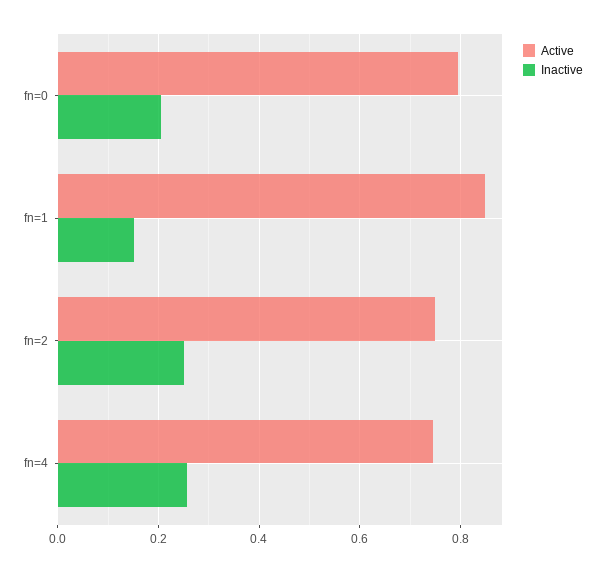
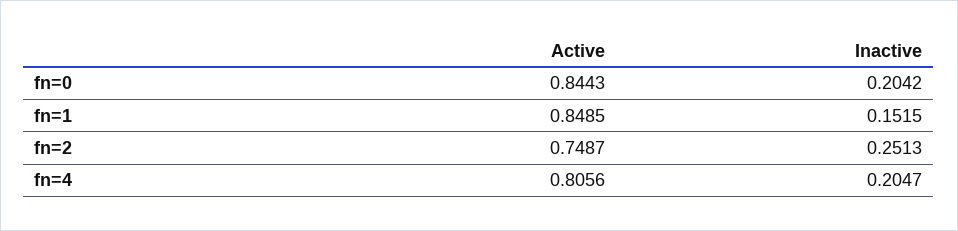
  {
    "Active": {
-     "fn=0": 0.8,
+     "fn=0": 0.8443,
      "fn=1": 0.8485,
      "fn=2": 0.7487,
-     "fn=4": 0.74
+     "fn=4": 0.8056
    },
    "Inactive": {
      "fn=0": 0.2042,
      "fn=1": 0.1515,
      "fn=2": 0.2513,
-     "fn=4": 0.26
+     "fn=4": 0.2047
    }
  }

